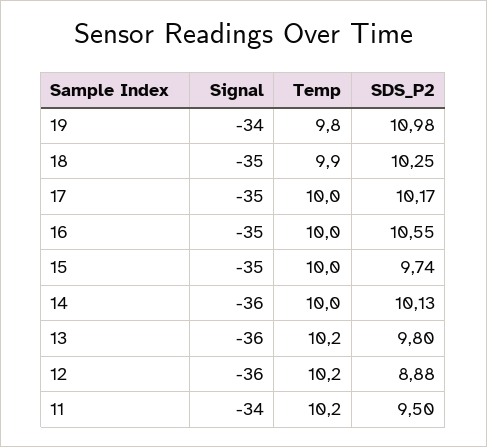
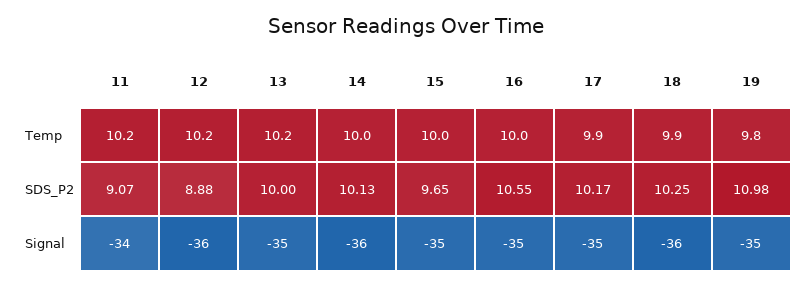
  {
    "Signal": {
-     "19": -34,
+     "19": -35,
-     "18": -35,
+     "18": -36,
      "17": -35,
      "16": -35,
      "15": -35,
      "14": -36,
-     "13": -36,
+     "13": -35,
      "12": -36,
      "11": -34
    },
    "Temp": {
      "19": 9.8,
      "18": 9.9,
-     "17": 10,
+     "17": 9.9,
      "16": 10,
      "15": 10,
      "14": 10,
      "13": 10.2,
      "12": 10.2,
      "11": 10.2
    },
    "SDS_P2": {
      "19": 10.98,
      "18": 10.25,
      "17": 10.17,
      "16": 10.55,
-     "15": 9.74,
+     "15": 9.65,
      "14": 10.13,
-     "13": 9.8,
+     "13": 10,
      "12": 8.88,
-     "11": 9.5
+     "11": 9.07
    }
  }

